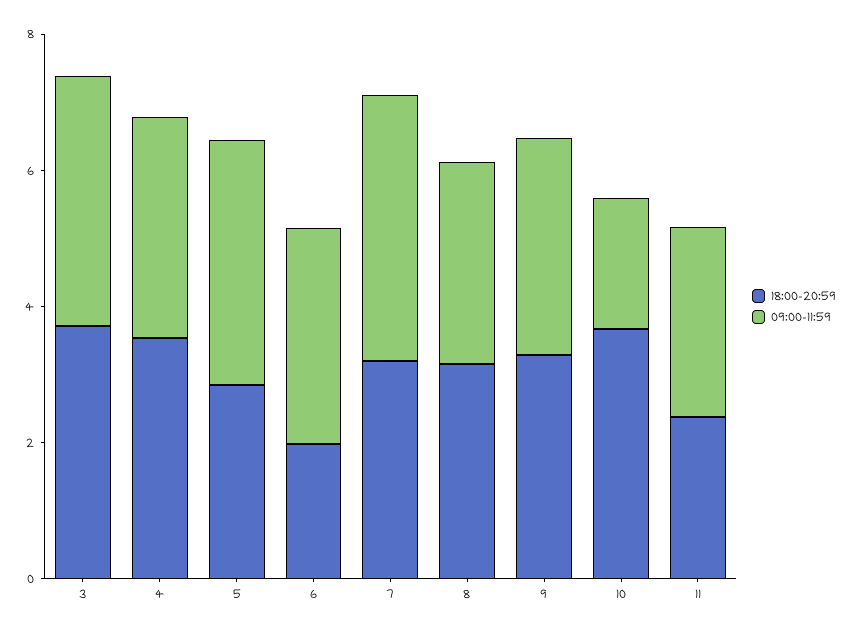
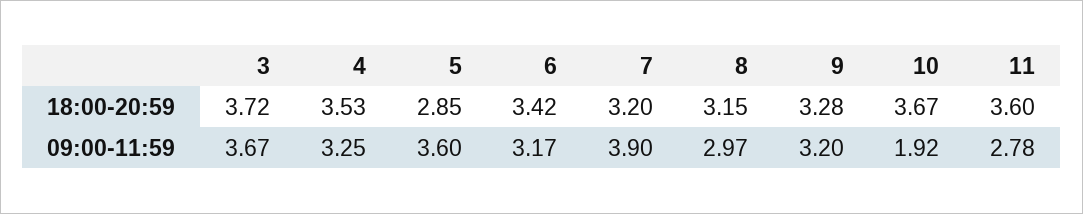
  {
    "18:00-20:59": {
      "3": 3.72,
      "4": 3.53,
      "5": 2.85,
-     "6": 2,
+     "6": 3.42,
      "7": 3.2,
      "8": 3.15,
      "9": 3.28,
      "10": 3.67,
-     "11": 2.5
+     "11": 3.6
    },
    "09:00-11:59": {
      "3": 3.67,
      "4": 3.25,
      "5": 3.6,
      "6": 3.17,
      "7": 3.9,
      "8": 2.97,
      "9": 3.2,
      "10": 1.92,
      "11": 2.78
    }
  }

